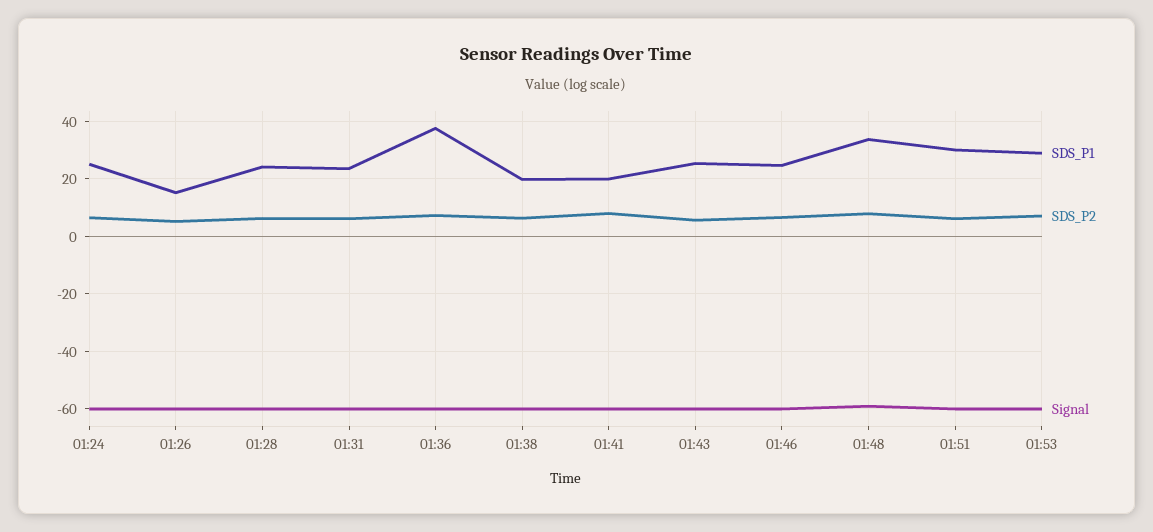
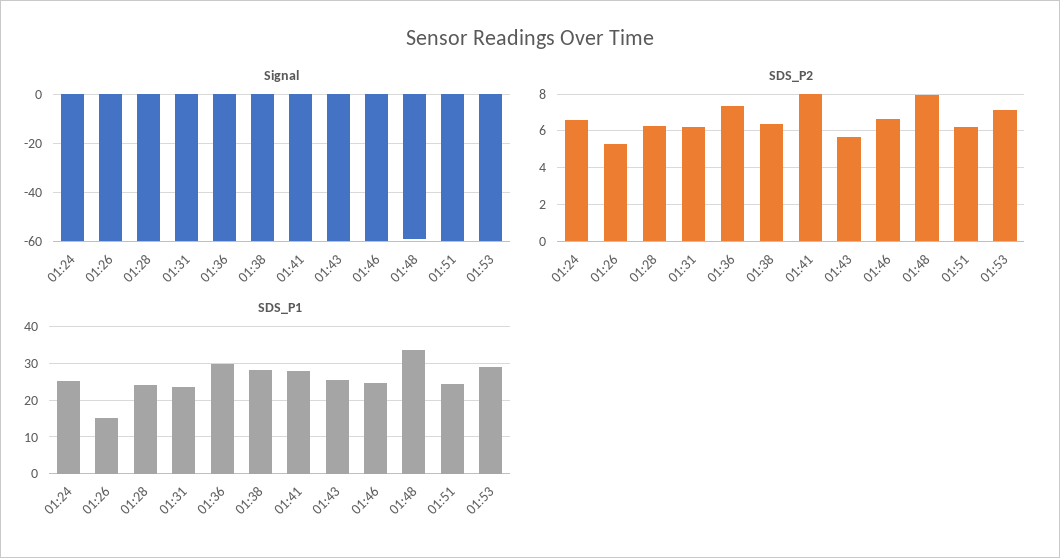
  {
    "SDS_P1": {
      "01:24": 26,
      "01:26": 16,
      "01:28": 24,
      "01:31": 24,
-     "01:36": 37.5,
+     "01:36": 30,
-     "01:38": 20,
+     "01:38": 28,
-     "01:41": 20,
+     "01:41": 28,
      "01:43": 26,
      "01:46": 24,
      "01:48": 34,
-     "01:51": 30,
+     "01:51": 24,
      "01:53": 28
    },
    "SDS_P2": {
      "01:24": 6.5,
      "01:26": 5.5,
      "01:28": 6.5,
      "01:31": 6,
      "01:36": 7.5,
      "01:38": 6.5,
      "01:41": 8,
      "01:43": 5.5,
      "01:46": 6.5,
      "01:48": 8,
      "01:51": 6,
      "01:53": 7
    },
    "Signal": {
      "01:24": -60,
      "01:26": -60,
      "01:28": -60,
      "01:31": -60,
      "01:36": -60,
      "01:38": -60,
      "01:41": -60,
      "01:43": -60,
      "01:46": -60,
      "01:48": -60,
      "01:51": -60,
      "01:53": -60
    }
  }

